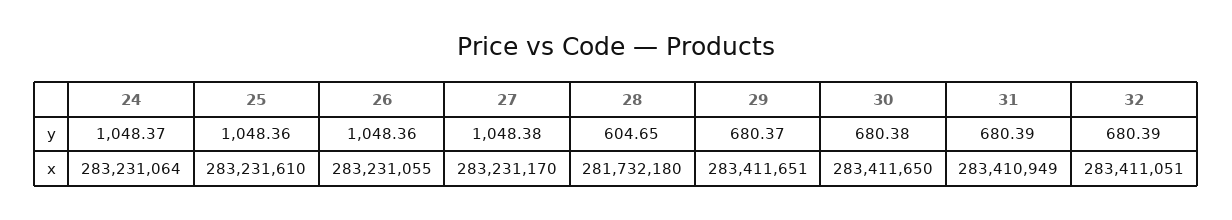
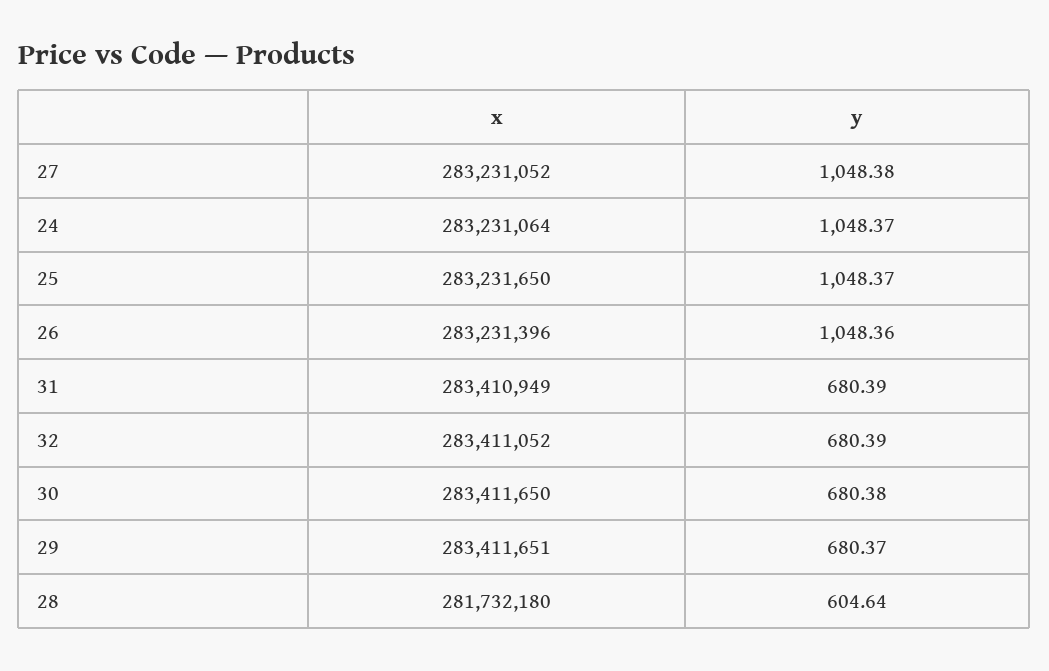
  {
    "24": {
      "y": 1048.37,
      "x": 283231064
    },
    "25": {
-     "y": 1048.36,
+     "y": 1048.37,
-     "x": 283231610
+     "x": 283231650
    },
    "26": {
      "y": 1048.36,
-     "x": 283231055
+     "x": 283231396
    },
    "27": {
      "y": 1048.38,
-     "x": 283231170
+     "x": 283231052
    },
    "28": {
-     "y": 604.65,
+     "y": 604.64,
      "x": 281732180
    },
    "29": {
      "y": 680.37,
      "x": 283411651
    },
    "30": {
      "y": 680.38,
      "x": 283411650
    },
    "31": {
      "y": 680.39,
      "x": 283410949
    },
    "32": {
      "y": 680.39,
-     "x": 283411051
+     "x": 283411052
    }
  }

